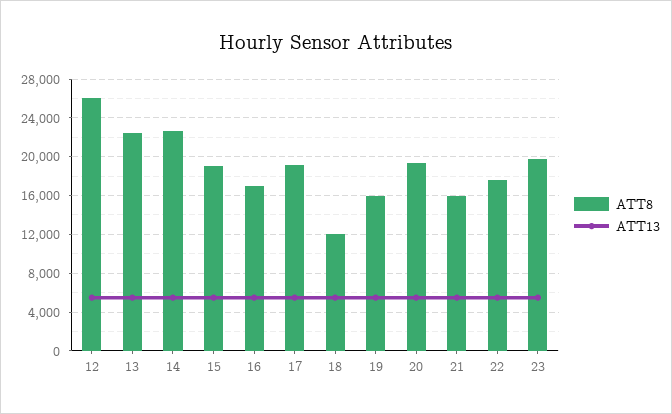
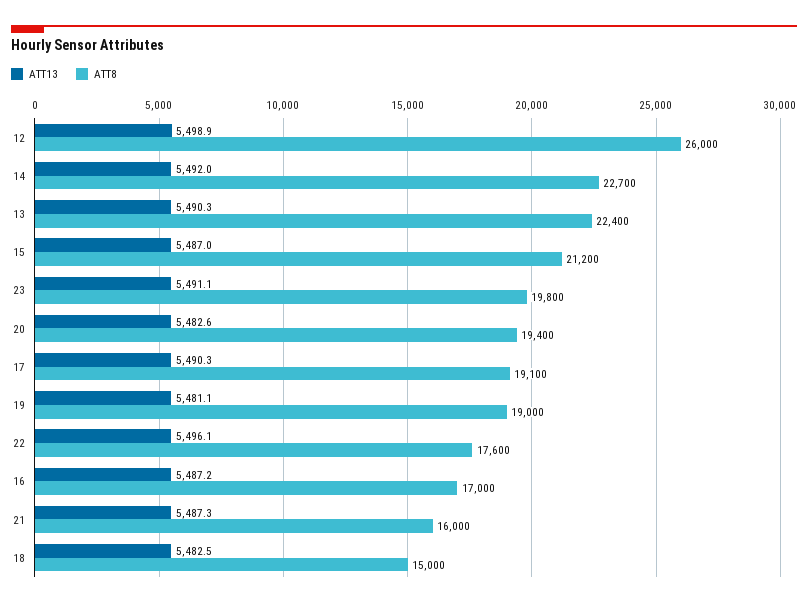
  {
    "ATT8": {
      "12": 26000,
      "13": 22400,
      "14": 22700,
-     "15": 19000,
+     "15": 21200,
      "16": 17000,
      "17": 19100,
-     "18": 12000,
+     "18": 15000,
-     "19": 16000,
+     "19": 19000,
      "20": 19400,
      "21": 16000,
      "22": 17600,
      "23": 19800
    },
    "ATT13": {
      "12": 5498.9,
      "13": 5490.3,
      "14": 5492,
      "15": 5487,
      "16": 5487.2,
      "17": 5490.3,
      "18": 5482.5,
      "19": 5481.1,
      "20": 5482.6,
      "21": 5487.3,
      "22": 5496.1,
      "23": 5491.1
    }
  }

